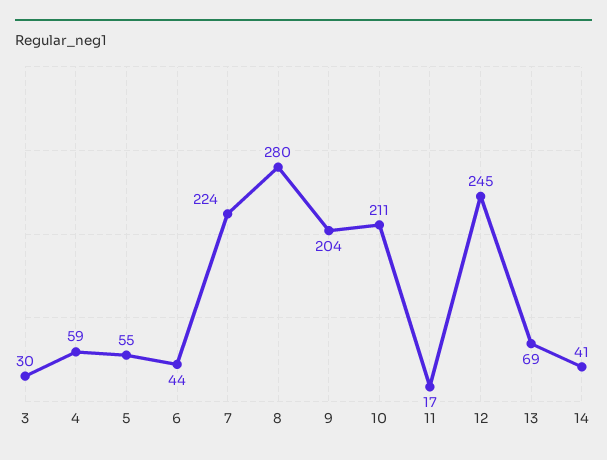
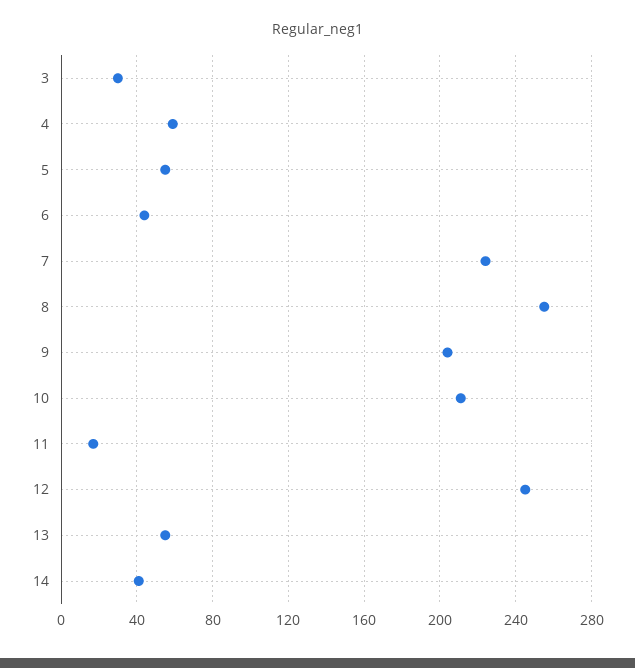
  {
    "3": 30,
    "4": 59,
    "5": 55,
    "6": 44,
    "7": 224,
-   "8": 280,
+   "8": 255,
    "9": 204,
    "10": 211,
    "11": 17,
    "12": 245,
-   "13": 69,
+   "13": 55,
    "14": 41
  }

